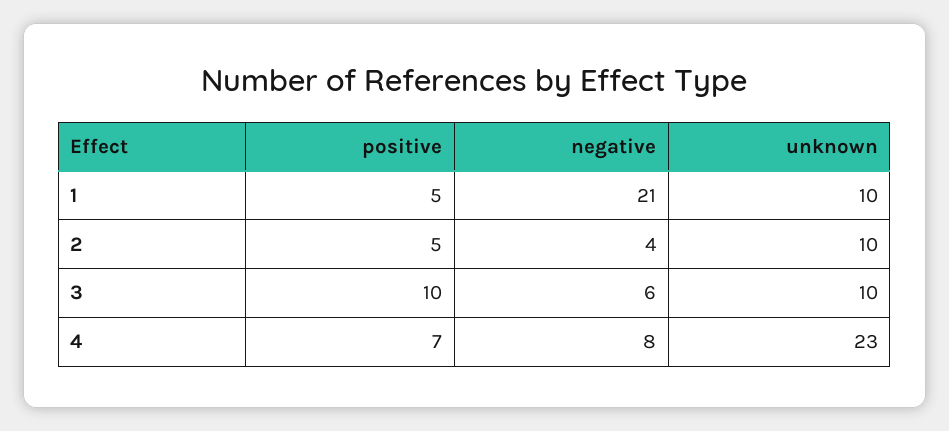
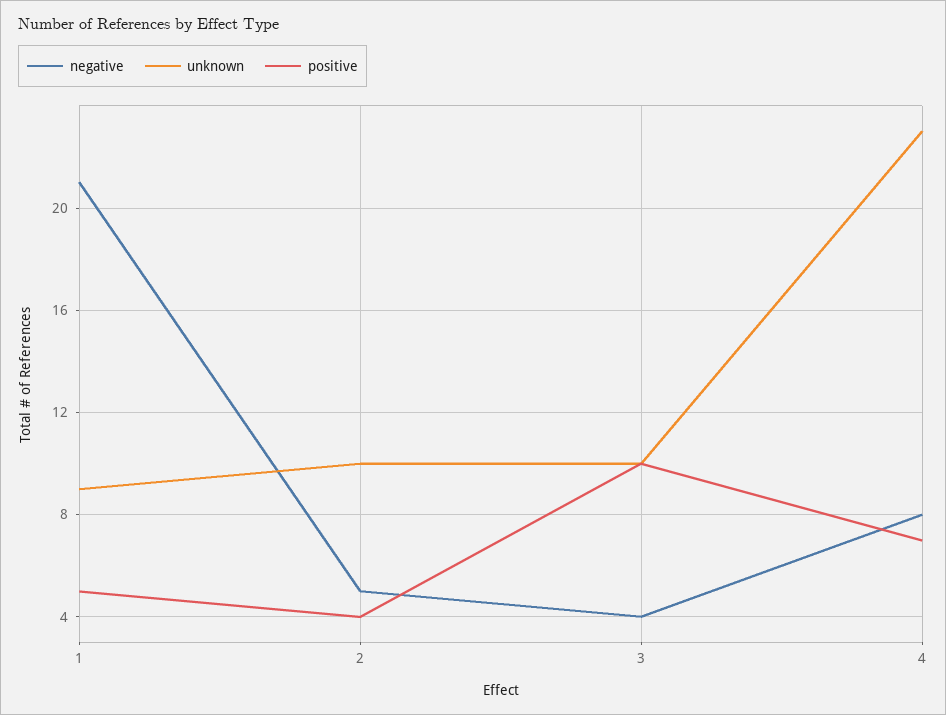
  {
    "positive": {
      "1": 5,
-     "2": 5,
+     "2": 4,
      "3": 10,
      "4": 7
    },
    "negative": {
      "1": 21,
-     "2": 4,
+     "2": 5,
-     "3": 6,
+     "3": 4,
      "4": 8
    },
    "unknown": {
-     "1": 10,
+     "1": 9,
      "2": 10,
      "3": 10,
      "4": 23
    }
  }

